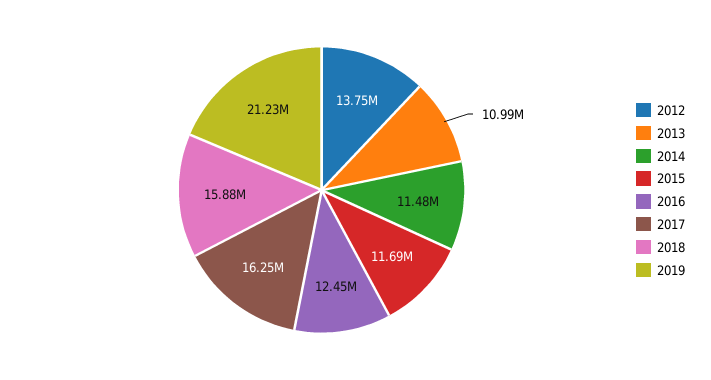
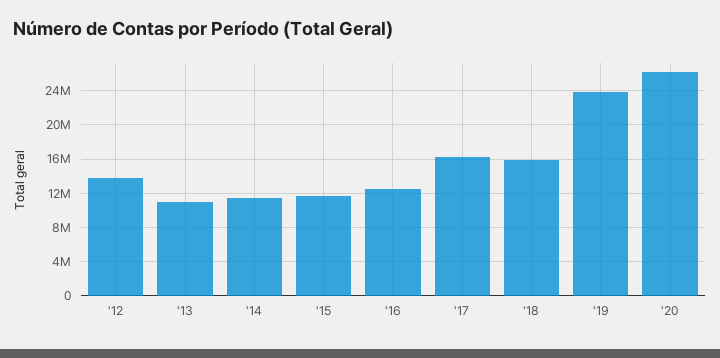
  {
    "2012": 13750000,
    "2013": 10990000,
    "2014": 11480000,
    "2015": 11690000,
    "2016": 12450000,
    "2017": 16250000,
    "2018": 15880000,
-   "2019": 21230000
+   "2019": 24000000,
+   "'20": 26000000
  }

